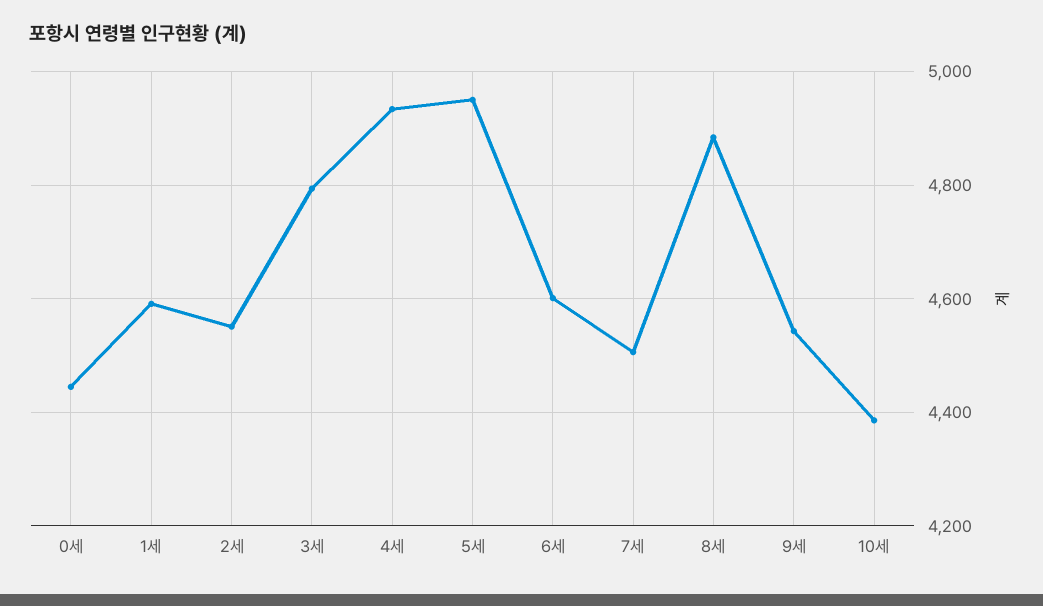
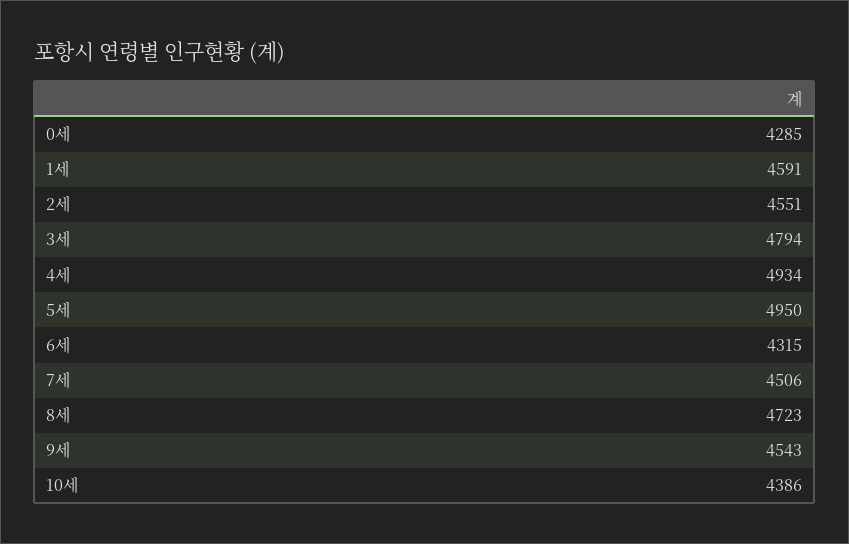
  {
-   "0세": 4440,
+   "0세": 4285,
    "1세": 4591,
    "2세": 4551,
    "3세": 4794,
    "4세": 4934,
    "5세": 4950,
-   "6세": 4600,
+   "6세": 4315,
    "7세": 4506,
-   "8세": 4880,
+   "8세": 4723,
    "9세": 4543,
    "10세": 4386
  }

